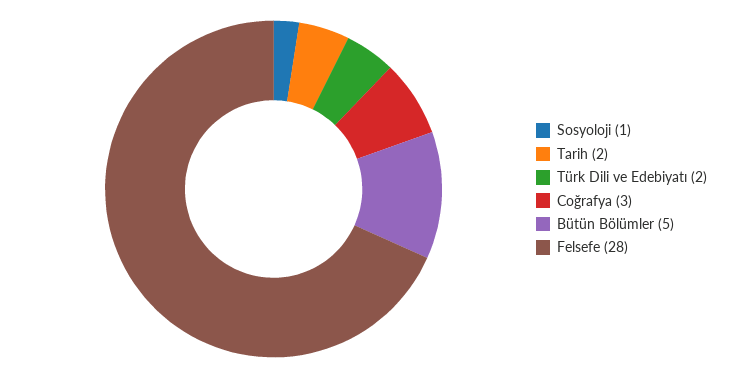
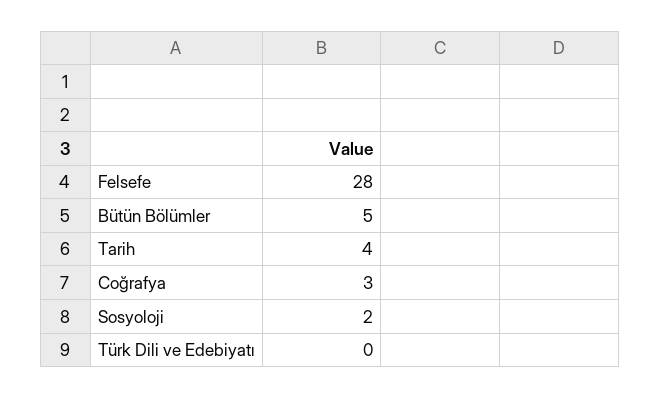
  {
-   "Sosyoloji": 1,
+   "Sosyoloji": 2,
-   "Tarih": 2,
+   "Tarih": 4,
-   "Türk Dili ve Edebiyatı": 2,
+   "Türk Dili ve Edebiyatı": 0,
    "Coğrafya": 3,
    "Bütün Bölümler": 5,
    "Felsefe": 28
  }

